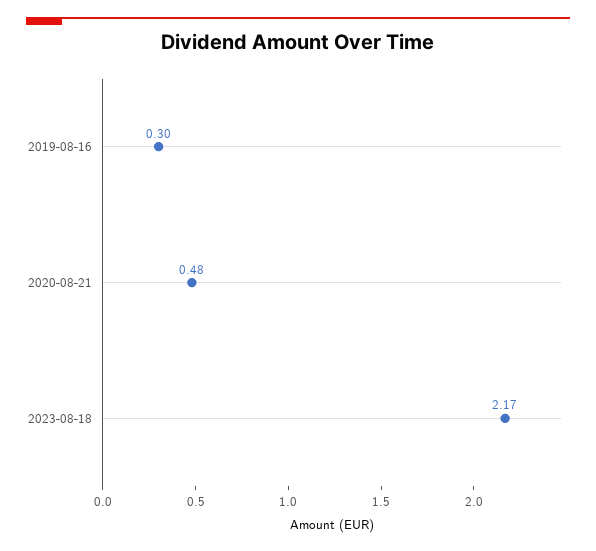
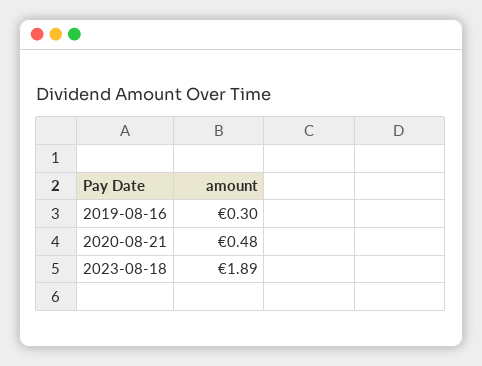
  {
    "2019-08-16": 0.3,
    "2020-08-21": 0.48,
-   "2023-08-18": 2.17
+   "2023-08-18": 1.89
  }

